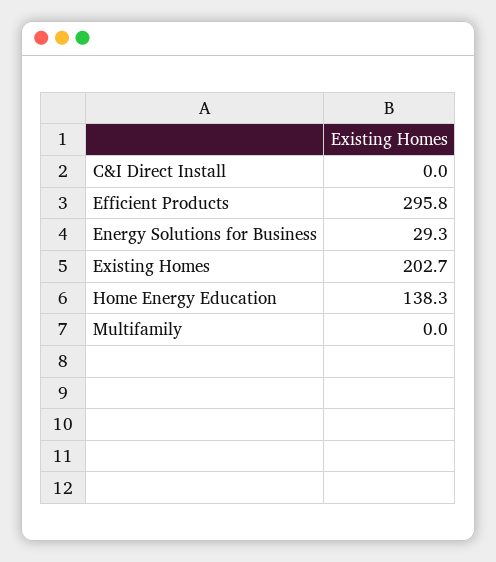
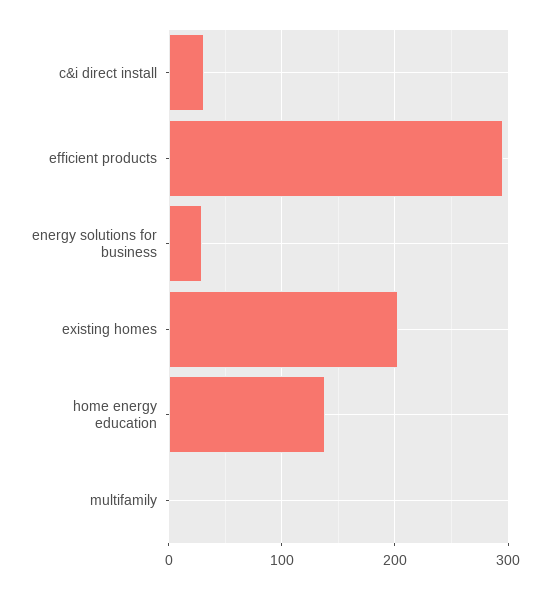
  {
-   "C&I Direct Install": 0,
+   "C&I Direct Install": 30,
    "Efficient Products": 295.8,
    "Energy Solutions for Business": 29.3,
    "Existing Homes": 202.7,
    "Home Energy Education": 138.3,
    "Multifamily": 0
  }

